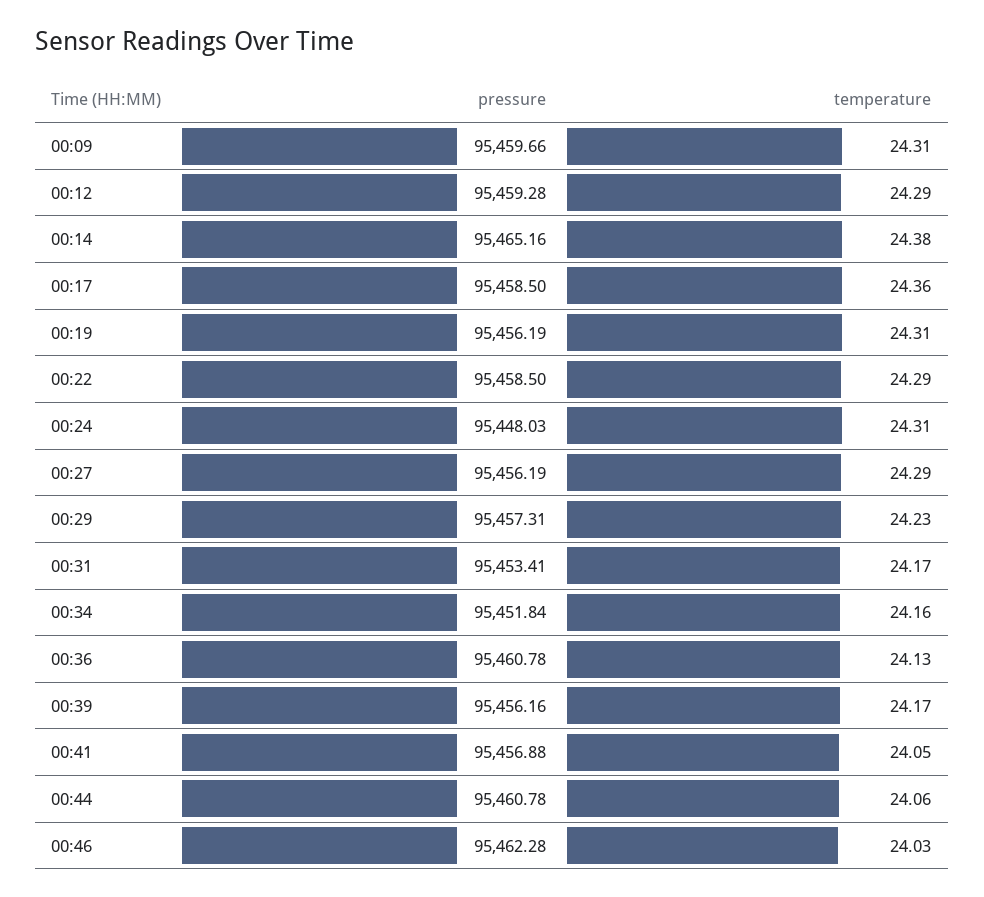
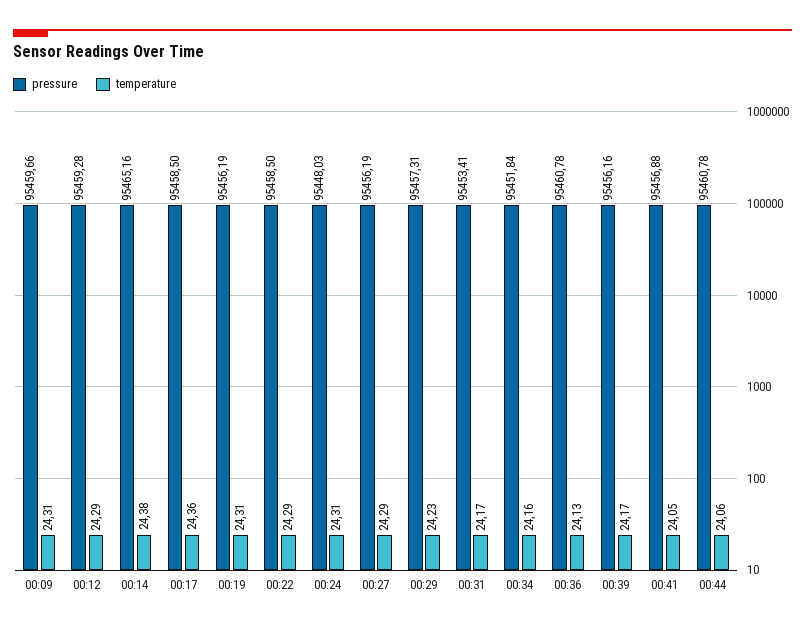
  {
    "pressure": {
      "00:09": 95459.66,
      "00:12": 95459.28,
      "00:14": 95465.16,
      "00:17": 95458.5,
      "00:19": 95456.19,
      "00:22": 95458.5,
      "00:24": 95448.03,
      "00:27": 95456.19,
      "00:29": 95457.31,
      "00:31": 95453.41,
      "00:34": 95451.84,
      "00:36": 95460.78,
      "00:39": 95456.16,
      "00:41": 95456.88,
-     "00:44": 95460.78,
+     "00:44": 95460.78
-     "00:46": 95462.28
    },
    "temperature": {
      "00:09": 24.31,
      "00:12": 24.29,
      "00:14": 24.38,
      "00:17": 24.36,
      "00:19": 24.31,
      "00:22": 24.29,
      "00:24": 24.31,
      "00:27": 24.29,
      "00:29": 24.23,
      "00:31": 24.17,
      "00:34": 24.16,
      "00:36": 24.13,
      "00:39": 24.17,
      "00:41": 24.05,
-     "00:44": 24.06,
+     "00:44": 24.06
-     "00:46": 24.03
    }
  }

